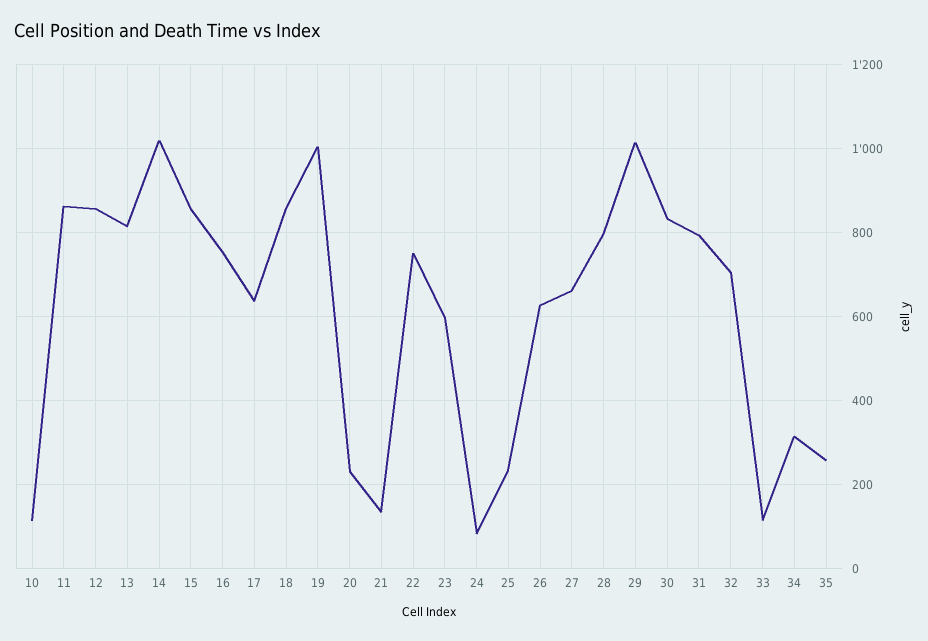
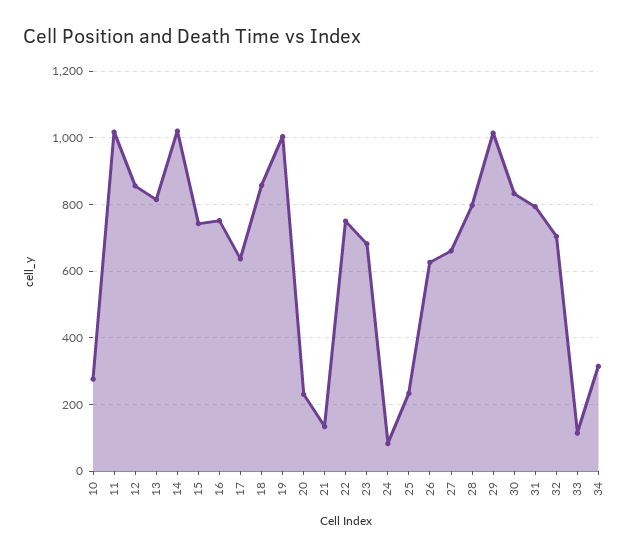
  {
-   "10": 120,
+   "10": 280,
-   "11": 860,
+   "11": 1020,
    "12": 860,
    "13": 820,
    "14": 1020,
-   "15": 860,
+   "15": 740,
    "16": 760,
    "17": 640,
    "18": 860,
    "19": 1000,
    "20": 240,
    "21": 140,
    "22": 760,
-   "23": 600,
+   "23": 680,
    "24": 80,
    "25": 240,
    "26": 620,
    "27": 660,
    "28": 800,
    "29": 1020,
    "30": 840,
    "31": 800,
    "32": 700,
    "33": 120,
-   "34": 320,
+   "34": 320
-   "35": 260
  }

